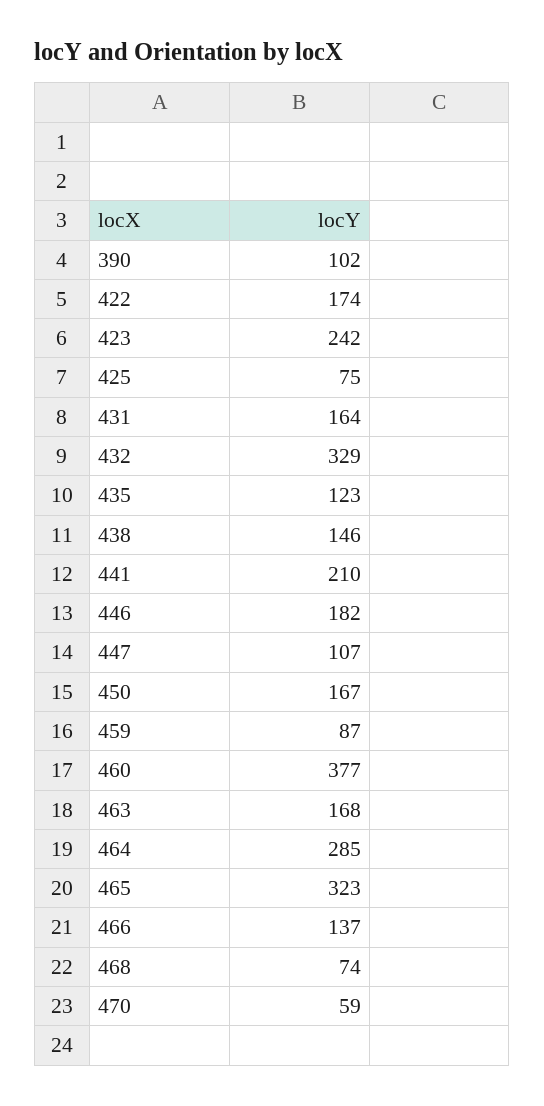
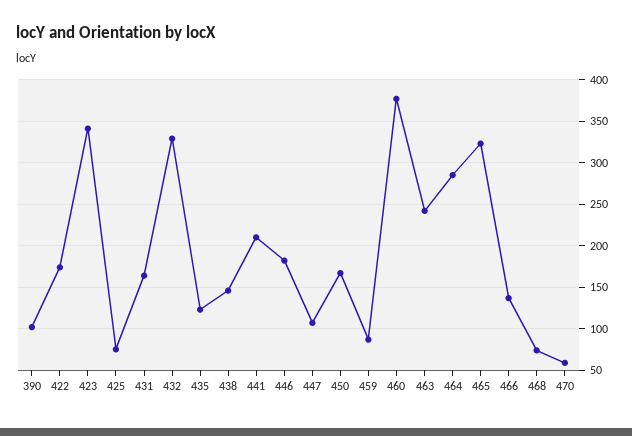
  {
    "390": 102,
    "422": 174,
-   "423": 242,
+   "423": 340,
    "425": 75,
    "431": 164,
    "432": 329,
    "435": 123,
    "438": 146,
    "441": 210,
    "446": 182,
    "447": 107,
    "450": 167,
    "459": 87,
    "460": 377,
-   "463": 168,
+   "463": 240,
    "464": 285,
    "465": 323,
    "466": 137,
    "468": 74,
    "470": 59
  }

